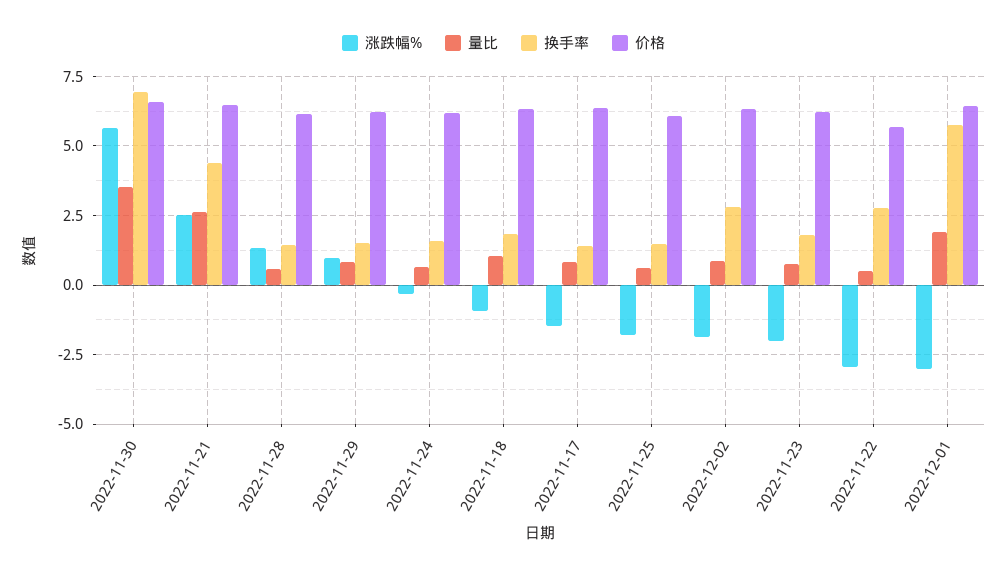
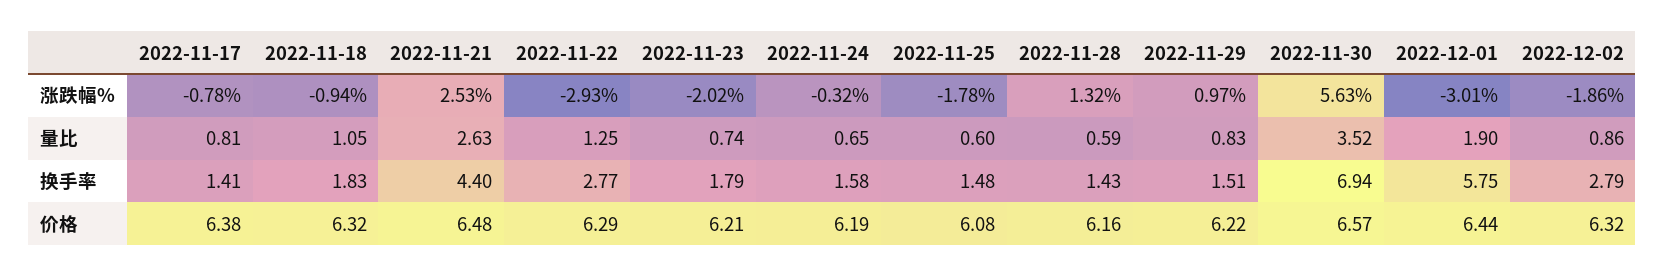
  {
    "涨跌幅%": {
      "2022-11-30": 5.63,
      "2022-11-21": 2.53,
      "2022-11-28": 1.32,
      "2022-11-29": 0.97,
      "2022-11-24": -0.32,
      "2022-11-18": -0.94,
-     "2022-11-17": -1.5,
+     "2022-11-17": -0.78,
      "2022-11-25": -1.78,
      "2022-12-02": -1.86,
      "2022-11-23": -2.02,
      "2022-11-22": -2.93,
      "2022-12-01": -3.01
    },
    "量比": {
      "2022-11-30": 3.52,
      "2022-11-21": 2.63,
      "2022-11-28": 0.59,
      "2022-11-29": 0.83,
      "2022-11-24": 0.65,
      "2022-11-18": 1.05,
      "2022-11-17": 0.81,
      "2022-11-25": 0.6,
      "2022-12-02": 0.86,
      "2022-11-23": 0.74,
-     "2022-11-22": 0.5,
+     "2022-11-22": 1.25,
      "2022-12-01": 1.9
    },
    "换手率": {
      "2022-11-30": 6.94,
      "2022-11-21": 4.4,
      "2022-11-28": 1.43,
      "2022-11-29": 1.51,
      "2022-11-24": 1.58,
      "2022-11-18": 1.83,
      "2022-11-17": 1.41,
      "2022-11-25": 1.48,
      "2022-12-02": 2.79,
      "2022-11-23": 1.79,
      "2022-11-22": 2.77,
      "2022-12-01": 5.75
    },
    "价格": {
      "2022-11-30": 6.57,
      "2022-11-21": 6.48,
      "2022-11-28": 6.16,
      "2022-11-29": 6.22,
      "2022-11-24": 6.19,
      "2022-11-18": 6.32,
      "2022-11-17": 6.38,
      "2022-11-25": 6.08,
      "2022-12-02": 6.32,
      "2022-11-23": 6.21,
-     "2022-11-22": 5.75,
+     "2022-11-22": 6.29,
      "2022-12-01": 6.44
    }
  }

